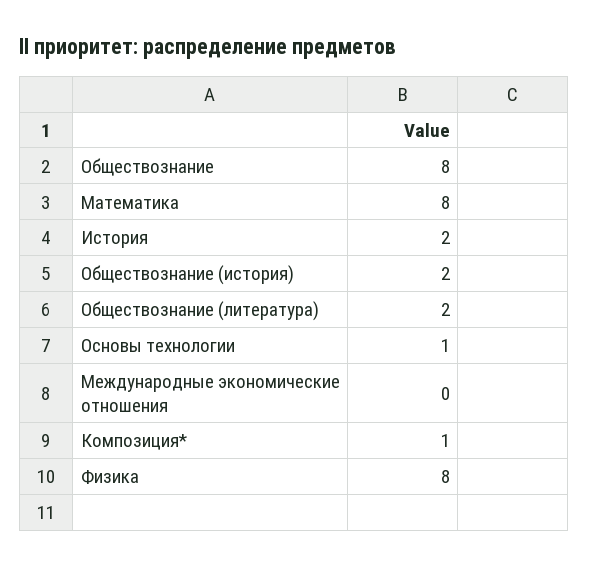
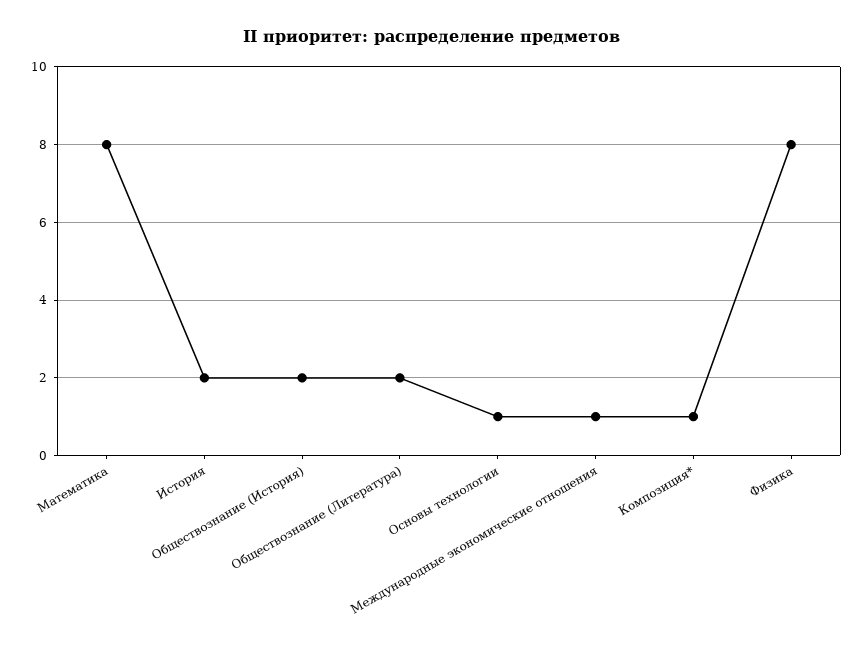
  {
-   "Обществознание": 8,
    "Математика": 8,
    "История": 2,
    "Обществознание (история)": 2,
    "Обществознание (литература)": 2,
    "Основы технологии": 1,
-   "Международные экономические отношения": 0,
+   "Международные экономические отношения": 1,
    "Композиция*": 1,
    "Физика": 8
  }

